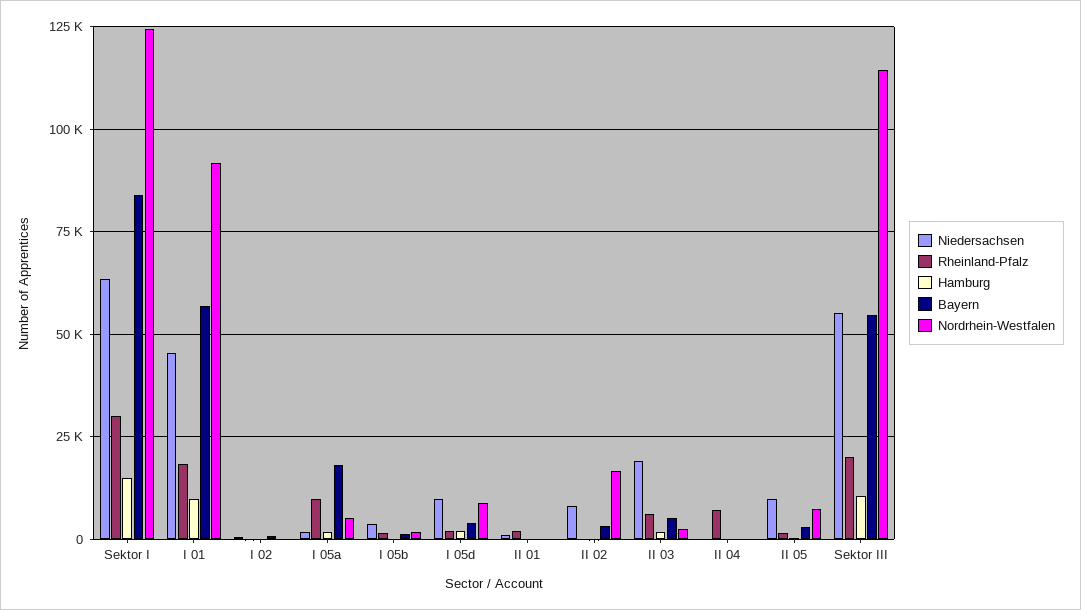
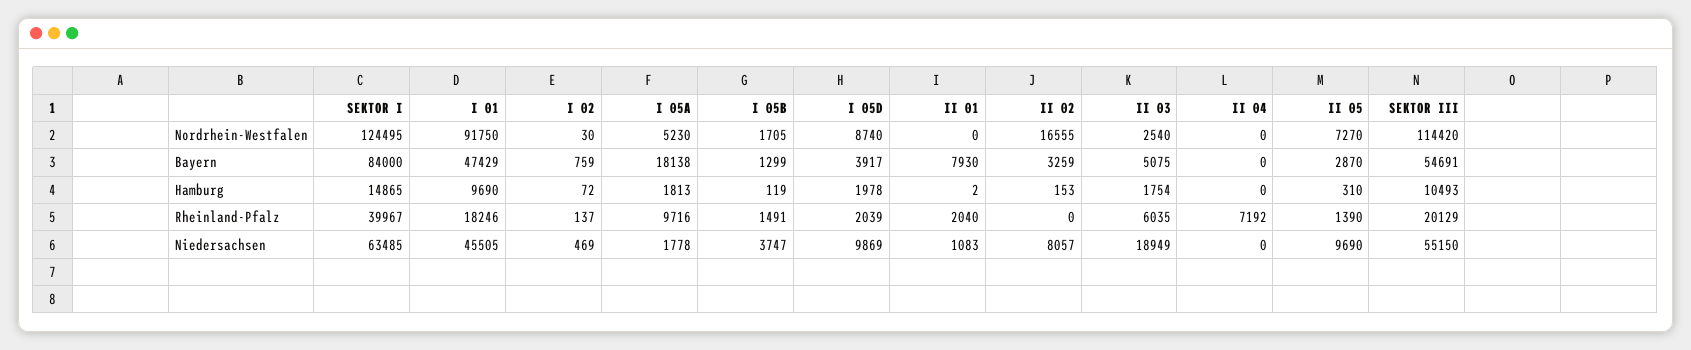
  {
    "Niedersachsen": {
      "Sektor I": 63485,
      "I 01": 45505,
      "I 02": 469,
      "I 05a": 1778,
      "I 05b": 3747,
      "I 05d": 9869,
      "II 01": 1083,
      "II 02": 8057,
      "II 03": 18949,
      "II 04": 0,
      "II 05": 9690,
      "Sektor III": 55150
    },
    "Rheinland-Pfalz": {
-     "Sektor I": 30000,
+     "Sektor I": 39967,
      "I 01": 18246,
      "I 02": 137,
      "I 05a": 9716,
      "I 05b": 1491,
      "I 05d": 2039,
      "II 01": 2040,
      "II 02": 0,
      "II 03": 6035,
      "II 04": 7192,
      "II 05": 1390,
      "Sektor III": 20129
    },
    "Hamburg": {
      "Sektor I": 14865,
      "I 01": 9690,
      "I 02": 72,
      "I 05a": 1813,
      "I 05b": 119,
      "I 05d": 1978,
      "II 01": 2,
      "II 02": 153,
      "II 03": 1754,
      "II 04": 0,
      "II 05": 310,
      "Sektor III": 10493
    },
    "Bayern": {
      "Sektor I": 84000,
-     "I 01": 57500,
+     "I 01": 47429,
      "I 02": 759,
      "I 05a": 18138,
      "I 05b": 1299,
      "I 05d": 3917,
-     "II 01": 0,
+     "II 01": 7930,
      "II 02": 3259,
      "II 03": 5075,
      "II 04": 0,
      "II 05": 2870,
      "Sektor III": 54691
    },
    "Nordrhein-Westfalen": {
      "Sektor I": 124495,
      "I 01": 91750,
      "I 02": 30,
      "I 05a": 5230,
      "I 05b": 1705,
      "I 05d": 8740,
      "II 01": 0,
      "II 02": 16555,
      "II 03": 2540,
      "II 04": 0,
      "II 05": 7270,
      "Sektor III": 114420
    }
  }

